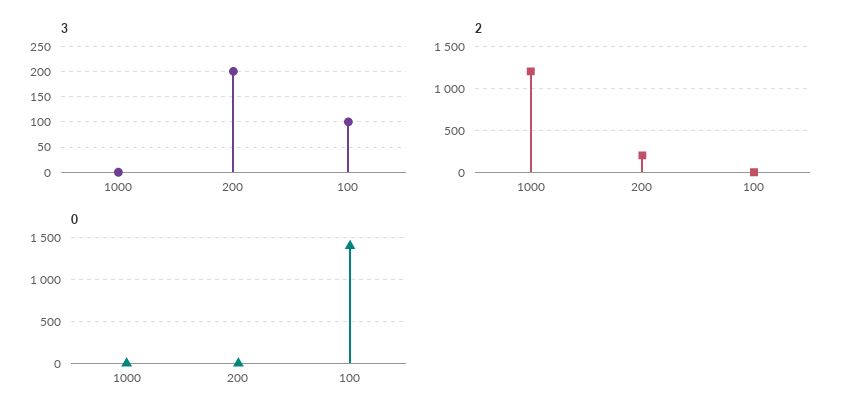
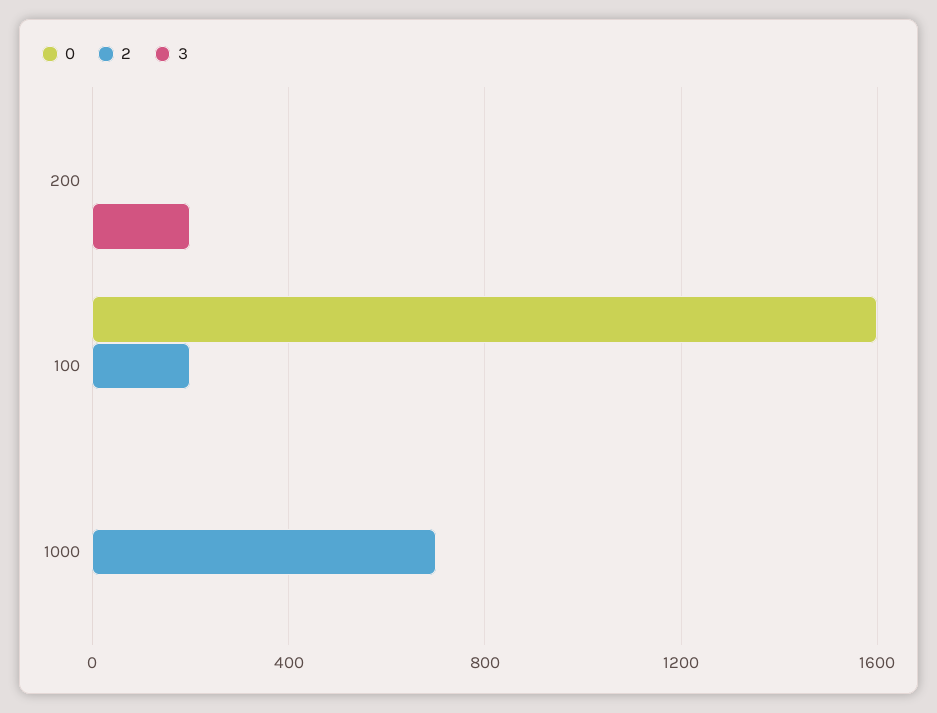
  {
    "3": {
      "1000": 0,
      "200": 200,
-     "100": 100
+     "100": 0
    },
    "2": {
-     "1000": 1200,
+     "1000": 700,
-     "200": 200,
+     "200": 0,
-     "100": 0
+     "100": 200
    },
    "0": {
      "1000": 0,
      "200": 0,
-     "100": 1400
+     "100": 1600
    }
  }

